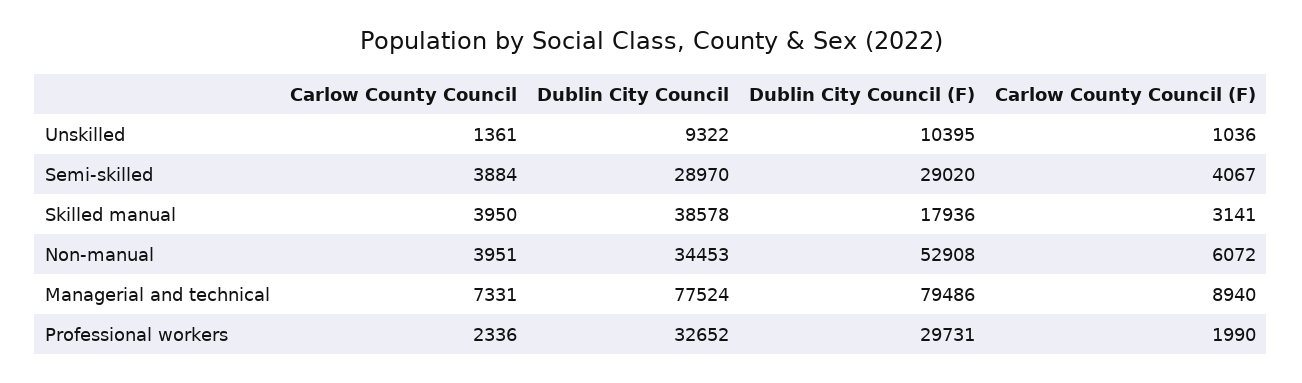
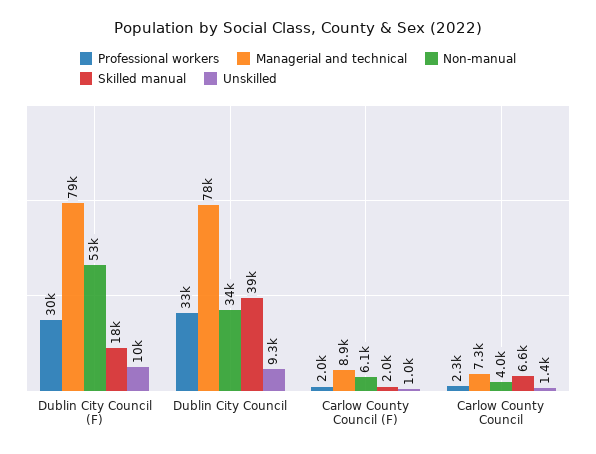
  {
    "Unskilled": {
      "Carlow County Council": 1361,
      "Dublin City Council": 9322,
      "Dublin City Council (F)": 10395,
      "Carlow County Council (F)": 1036
    },
-   "Semi-skilled": {
-     "Carlow County Council": 3884,
-     "Dublin City Council": 28970,
-     "Dublin City Council (F)": 29020,
-     "Carlow County Council (F)": 4067
-   },
    "Skilled manual": {
-     "Carlow County Council": 3950,
+     "Carlow County Council": 6600,
      "Dublin City Council": 38578,
      "Dublin City Council (F)": 17936,
-     "Carlow County Council (F)": 3141
+     "Carlow County Council (F)": 2000
    },
    "Non-manual": {
      "Carlow County Council": 3951,
      "Dublin City Council": 34453,
      "Dublin City Council (F)": 52908,
      "Carlow County Council (F)": 6072
    },
    "Managerial and technical": {
      "Carlow County Council": 7331,
      "Dublin City Council": 77524,
      "Dublin City Council (F)": 79486,
      "Carlow County Council (F)": 8940
    },
    "Professional workers": {
      "Carlow County Council": 2336,
      "Dublin City Council": 32652,
      "Dublin City Council (F)": 29731,
      "Carlow County Council (F)": 1990
    }
  }

